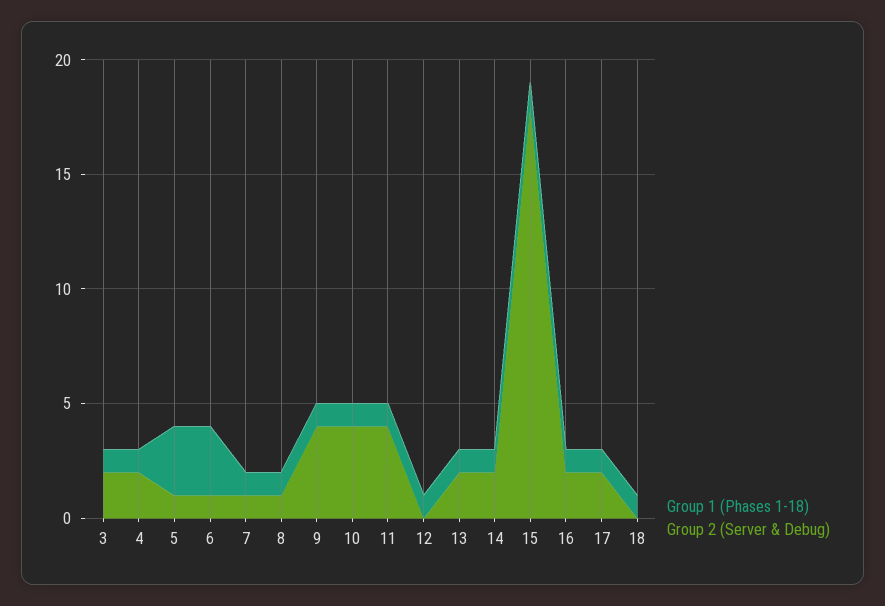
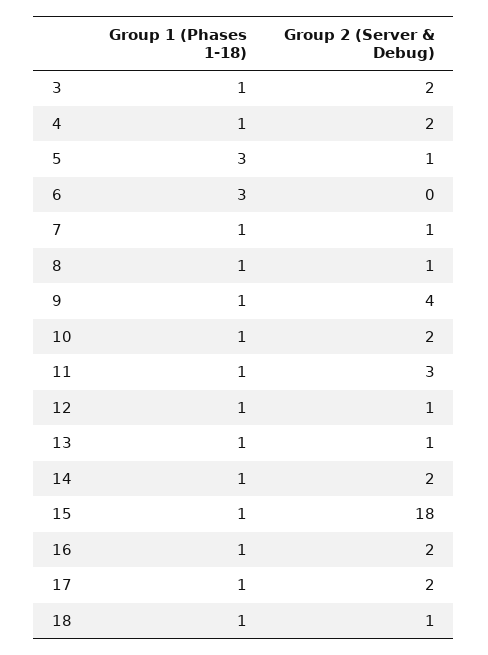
  {
    "Group 1 (Phases 1-18)": {
      "3": 1,
      "4": 1,
      "5": 3,
      "6": 3,
      "7": 1,
      "8": 1,
      "9": 1,
      "10": 1,
      "11": 1,
      "12": 1,
      "13": 1,
      "14": 1,
      "15": 1,
      "16": 1,
      "17": 1,
      "18": 1
    },
    "Group 2 (Server & Debug)": {
      "3": 2,
      "4": 2,
      "5": 1,
-     "6": 1,
+     "6": 0,
      "7": 1,
      "8": 1,
      "9": 4,
-     "10": 4,
+     "10": 2,
-     "11": 4,
+     "11": 3,
-     "12": 0,
+     "12": 1,
-     "13": 2,
+     "13": 1,
      "14": 2,
      "15": 18,
      "16": 2,
      "17": 2,
-     "18": 0
+     "18": 1
    }
  }

